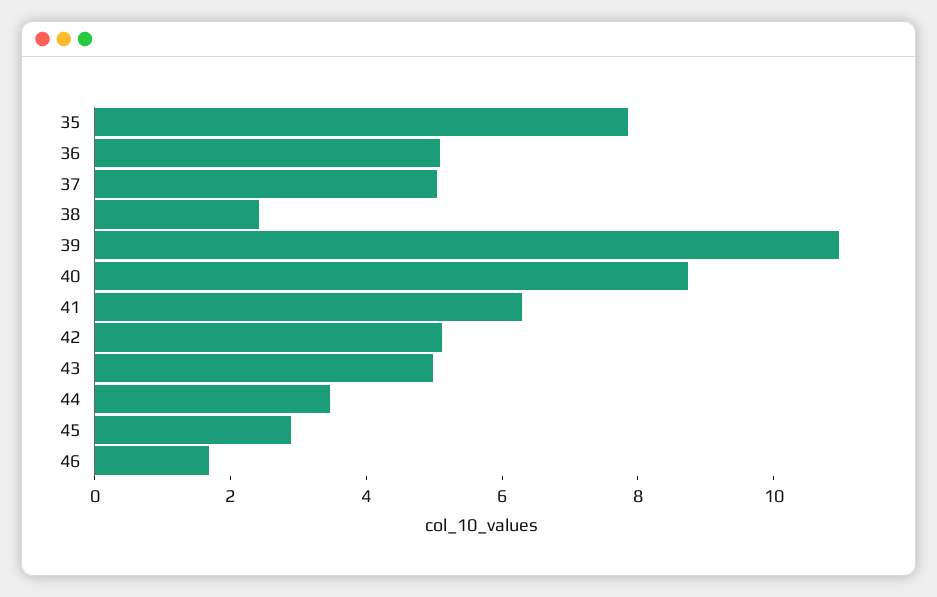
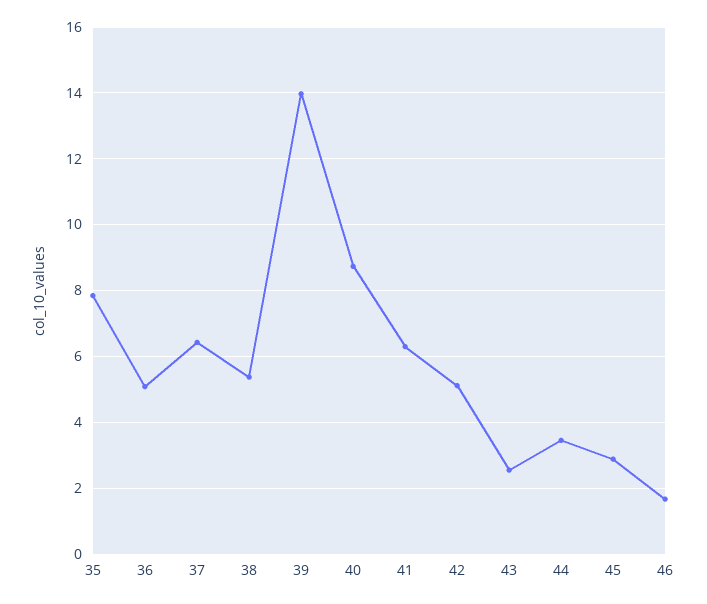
  {
    "35": 7.8,
    "36": 5,
-   "37": 5,
+   "37": 6.4,
-   "38": 2.5,
+   "38": 5.4,
-   "39": 11,
+   "39": 14,
    "40": 8.8,
    "41": 6.4,
    "42": 5.2,
-   "43": 5,
+   "43": 2.6,
    "44": 3.4,
    "45": 2.8,
    "46": 1.6
  }

